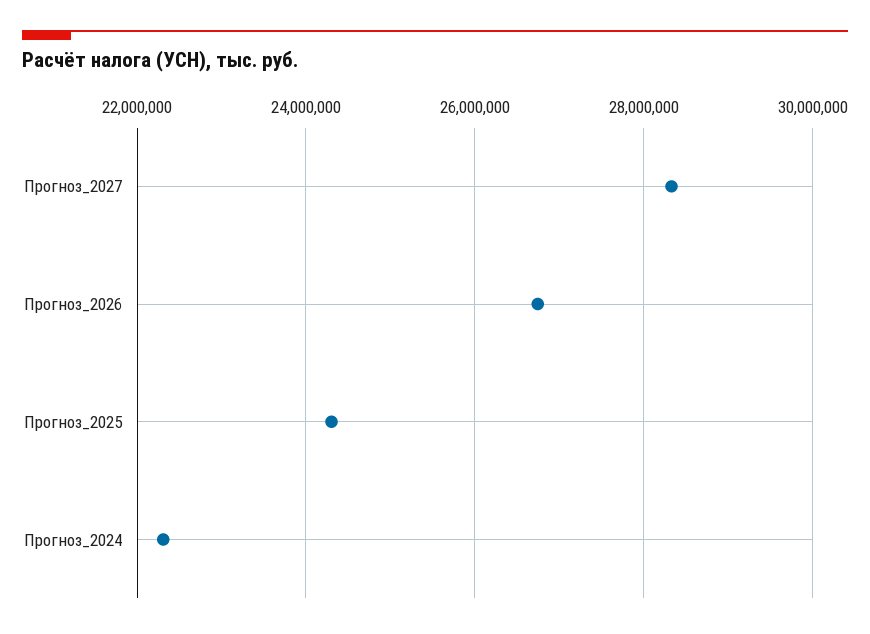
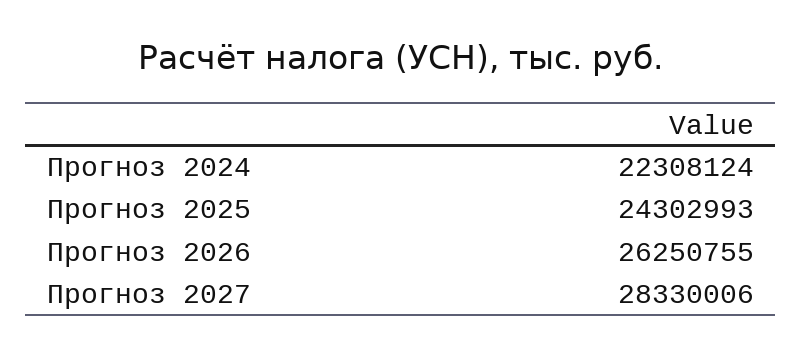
  {
    "Прогноз_2027": 28330006,
-   "Прогноз_2026": 26800000,
+   "Прогноз_2026": 26250755,
    "Прогноз_2025": 24302993,
    "Прогноз_2024": 22308124
  }

